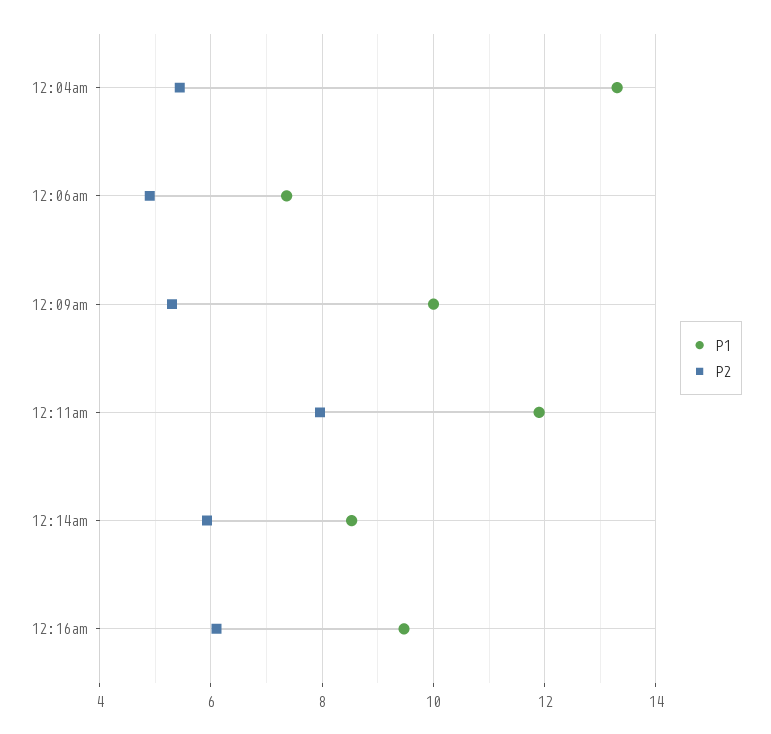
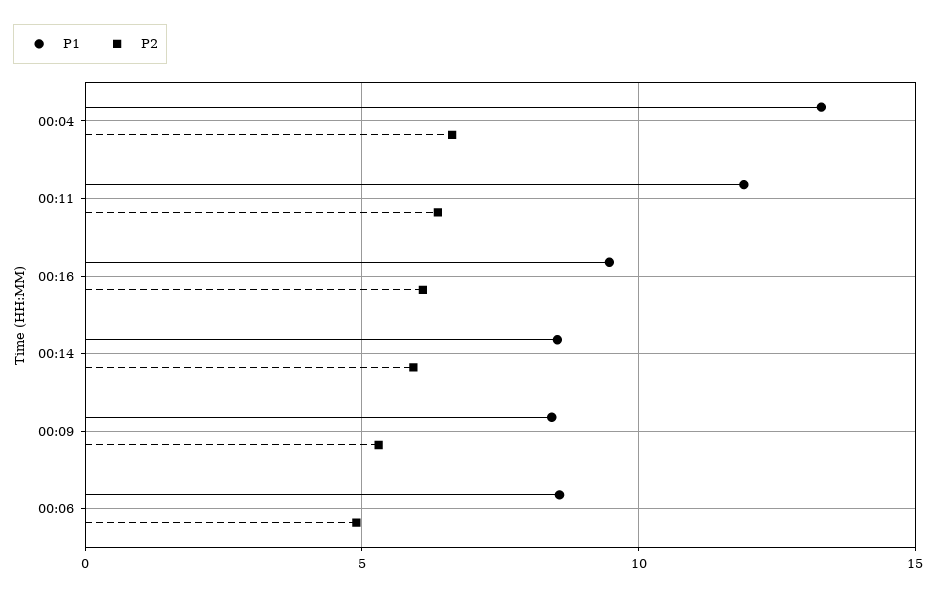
  {
    "P1": {
      "12:04am": 13.4,
-     "12:06am": 7.4,
+     "12:06am": 8.5,
-     "12:09am": 10,
+     "12:09am": 8.5,
      "12:11am": 12,
      "12:14am": 8.6,
      "12:16am": 9.4
    },
    "P2": {
-     "12:04am": 5.4,
+     "12:04am": 6.5,
      "12:06am": 5,
      "12:09am": 5.4,
-     "12:11am": 8,
+     "12:11am": 6.5,
      "12:14am": 6,
      "12:16am": 6.2
    }
  }

